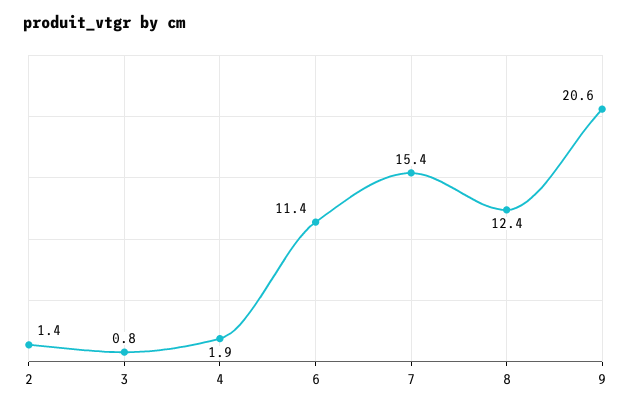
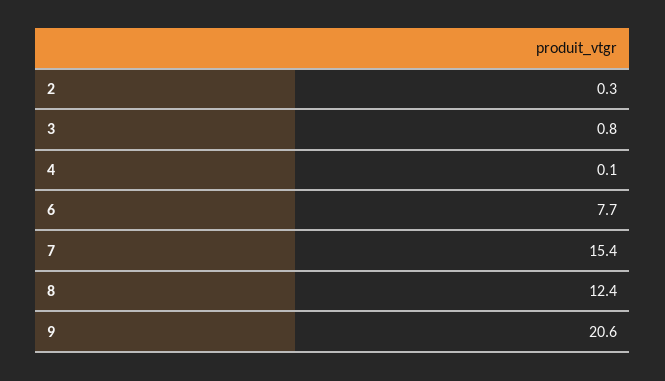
  {
-   "2": 1.4,
+   "2": 0.3,
    "3": 0.8,
-   "4": 1.9,
+   "4": 0.1,
-   "6": 11.4,
+   "6": 7.7,
    "7": 15.4,
    "8": 12.4,
    "9": 20.6
  }

